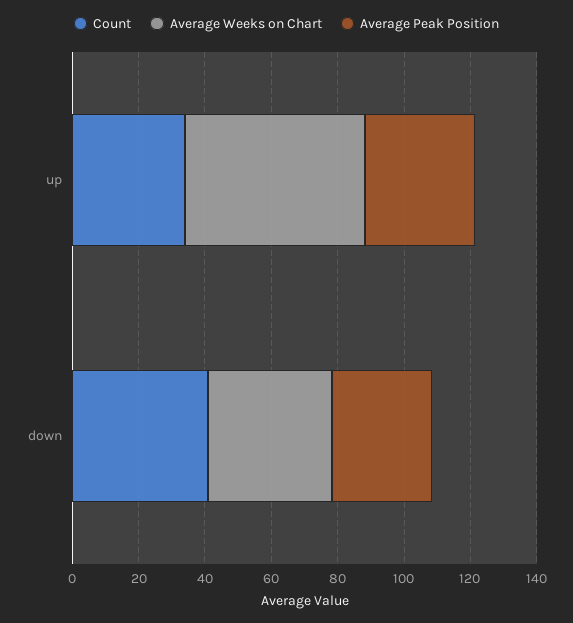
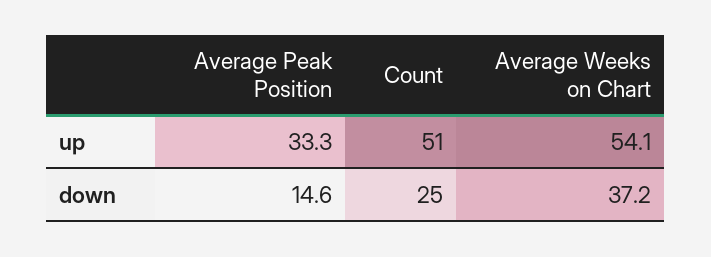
  {
    "Count": {
-     "up": 35,
+     "up": 51,
-     "down": 40
+     "down": 25
    },
    "Average Weeks on Chart": {
      "up": 54.1,
      "down": 37.2
    },
    "Average Peak Position": {
      "up": 33.3,
-     "down": 30
+     "down": 14.6
    }
  }

